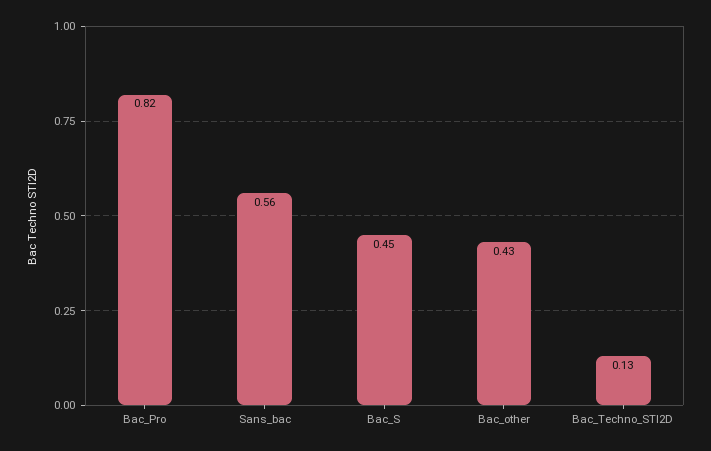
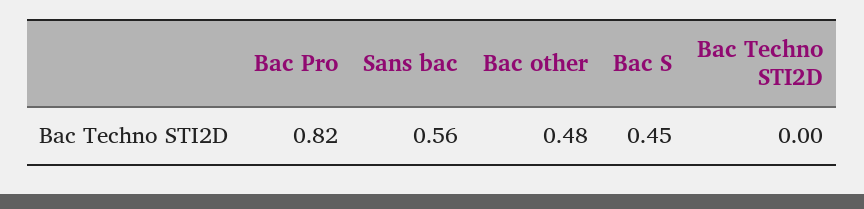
  {
    "Bac_Pro": 0.82,
    "Sans_bac": 0.56,
    "Bac_S": 0.45,
-   "Bac_other": 0.43,
+   "Bac_other": 0.48,
-   "Bac_Techno_STI2D": 0.13
+   "Bac_Techno_STI2D": 0
  }

